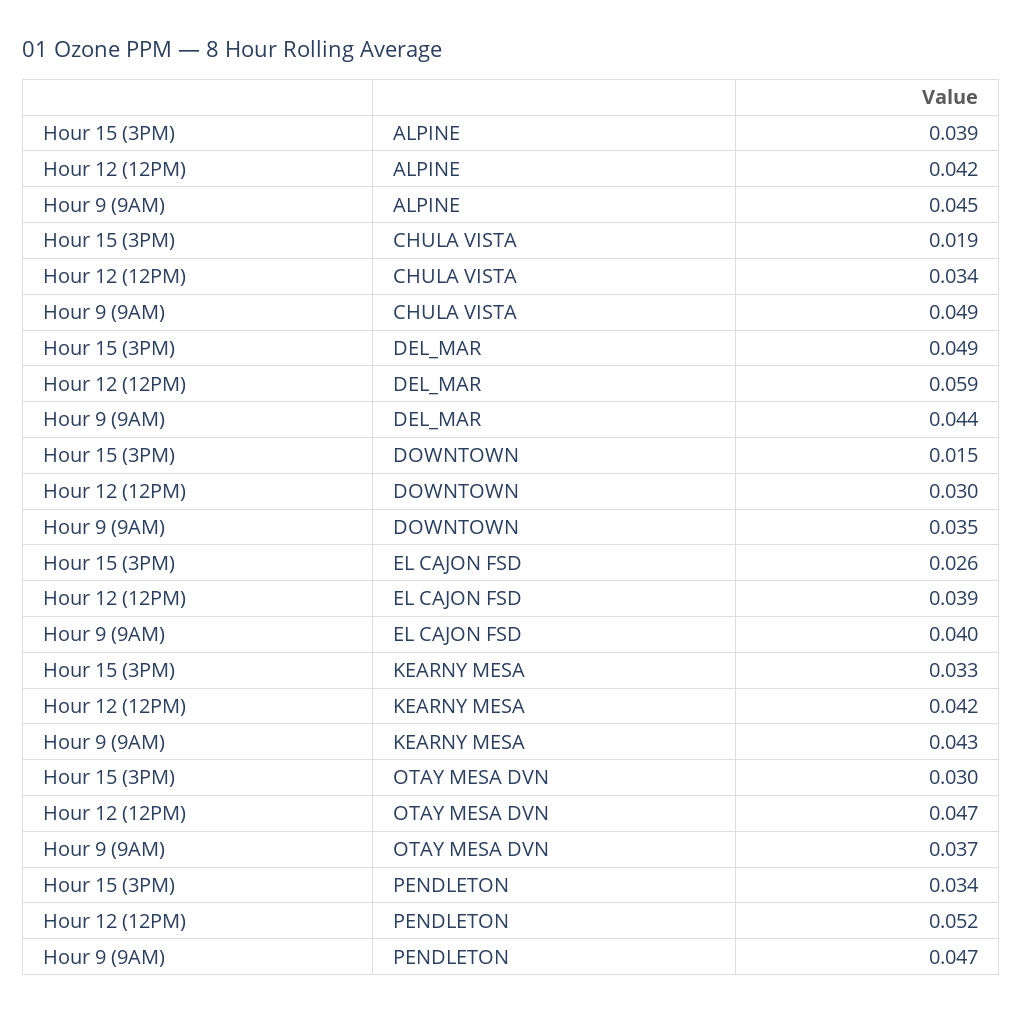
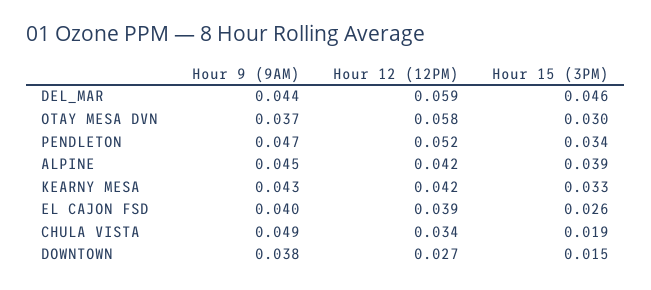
  {
    "Hour 15 (3PM)": {
      "ALPINE": 0.039,
      "CHULA VISTA": 0.019,
-     "DEL_MAR": 0.049,
+     "DEL_MAR": 0.046,
      "DOWNTOWN": 0.015,
      "EL CAJON FSD": 0.026,
      "KEARNY MESA": 0.033,
      "OTAY MESA DVN": 0.03,
      "PENDLETON": 0.034
    },
    "Hour 12 (12PM)": {
      "ALPINE": 0.042,
      "CHULA VISTA": 0.034,
      "DEL_MAR": 0.059,
-     "DOWNTOWN": 0.03,
+     "DOWNTOWN": 0.027,
      "EL CAJON FSD": 0.039,
      "KEARNY MESA": 0.042,
-     "OTAY MESA DVN": 0.047,
+     "OTAY MESA DVN": 0.058,
      "PENDLETON": 0.052
    },
    "Hour 9 (9AM)": {
      "ALPINE": 0.045,
      "CHULA VISTA": 0.049,
      "DEL_MAR": 0.044,
-     "DOWNTOWN": 0.035,
+     "DOWNTOWN": 0.038,
      "EL CAJON FSD": 0.04,
      "KEARNY MESA": 0.043,
      "OTAY MESA DVN": 0.037,
      "PENDLETON": 0.047
    }
  }

